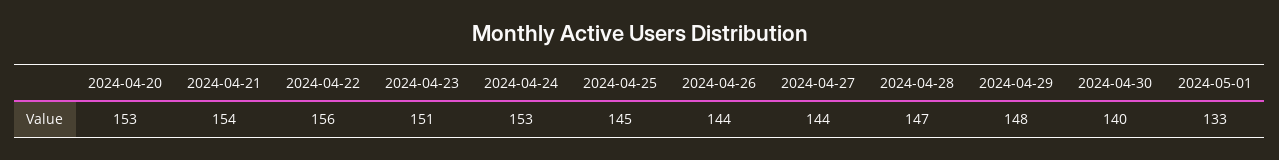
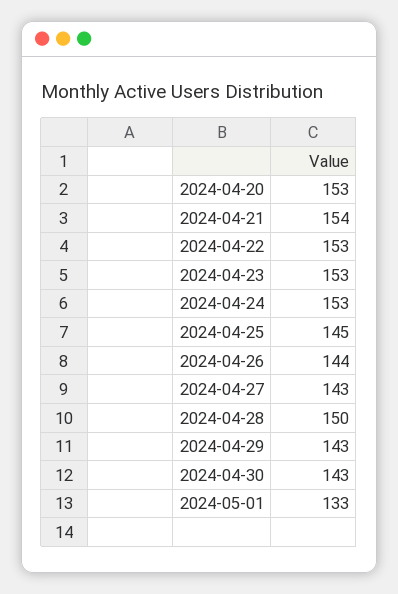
  {
    "2024-04-20": 153,
    "2024-04-21": 154,
-   "2024-04-22": 156,
+   "2024-04-22": 153,
-   "2024-04-23": 151,
+   "2024-04-23": 153,
    "2024-04-24": 153,
    "2024-04-25": 145,
    "2024-04-26": 144,
-   "2024-04-27": 144,
+   "2024-04-27": 143,
-   "2024-04-28": 147,
+   "2024-04-28": 150,
-   "2024-04-29": 148,
+   "2024-04-29": 143,
-   "2024-04-30": 140,
+   "2024-04-30": 143,
    "2024-05-01": 133
  }

